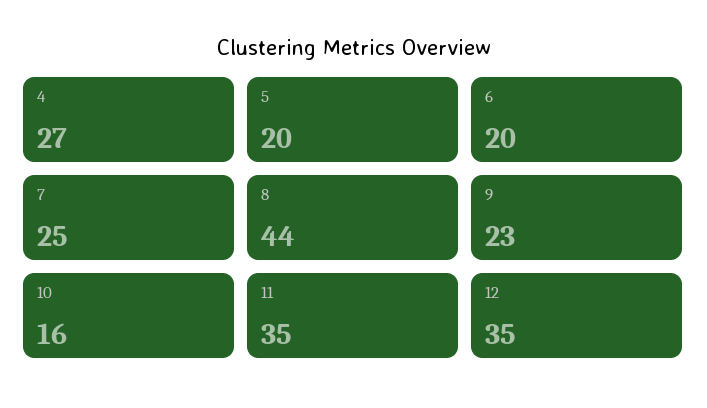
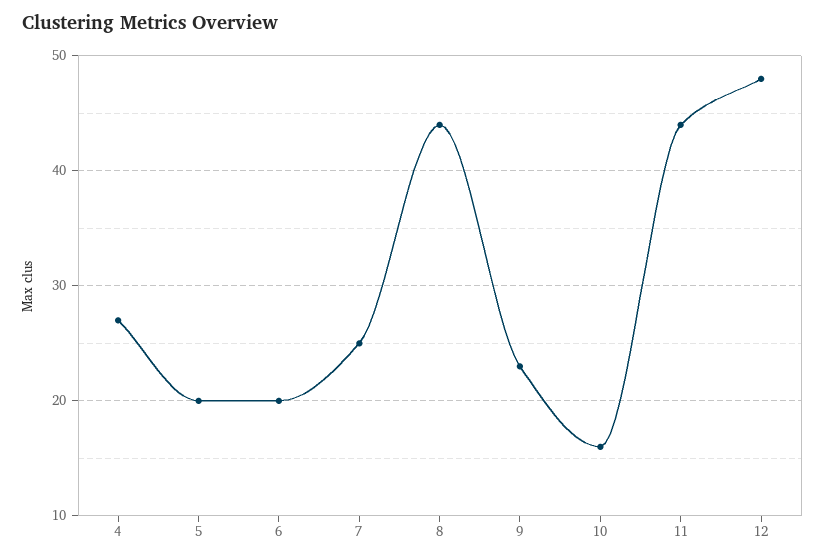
  {
    "4": 27,
    "5": 20,
    "6": 20,
    "7": 25,
    "8": 44,
    "9": 23,
    "10": 16,
-   "11": 35,
+   "11": 44,
-   "12": 35
+   "12": 48
  }

